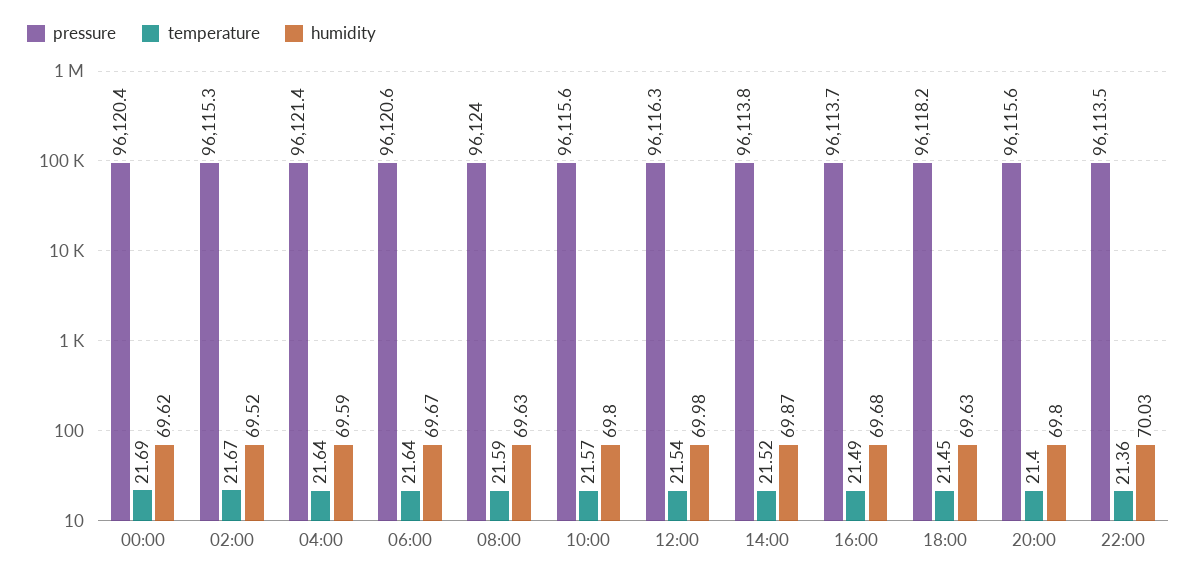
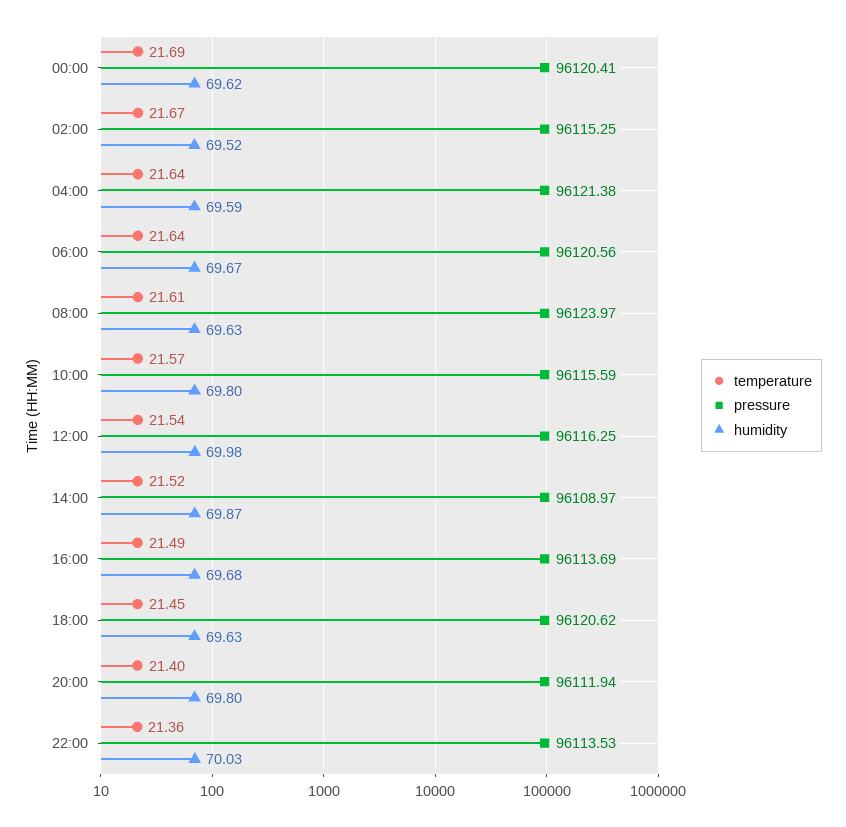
  {
    "pressure": {
      "00:00": 96120.41,
      "02:00": 96115.25,
      "04:00": 96121.38,
      "06:00": 96120.56,
      "08:00": 96123.97,
      "10:00": 96115.59,
      "12:00": 96116.25,
-     "14:00": 96113.8,
+     "14:00": 96108.97,
      "16:00": 96113.69,
-     "18:00": 96118.2,
+     "18:00": 96120.62,
-     "20:00": 96115.6,
+     "20:00": 96111.94,
      "22:00": 96113.53
    },
    "temperature": {
      "00:00": 21.69,
      "02:00": 21.67,
      "04:00": 21.64,
      "06:00": 21.64,
-     "08:00": 21.59,
+     "08:00": 21.61,
      "10:00": 21.57,
      "12:00": 21.54,
      "14:00": 21.52,
      "16:00": 21.49,
      "18:00": 21.45,
      "20:00": 21.4,
      "22:00": 21.36
    },
    "humidity": {
      "00:00": 69.62,
      "02:00": 69.52,
      "04:00": 69.59,
      "06:00": 69.67,
      "08:00": 69.63,
      "10:00": 69.8,
      "12:00": 69.98,
      "14:00": 69.87,
      "16:00": 69.68,
      "18:00": 69.63,
      "20:00": 69.8,
      "22:00": 70.03
    }
  }

